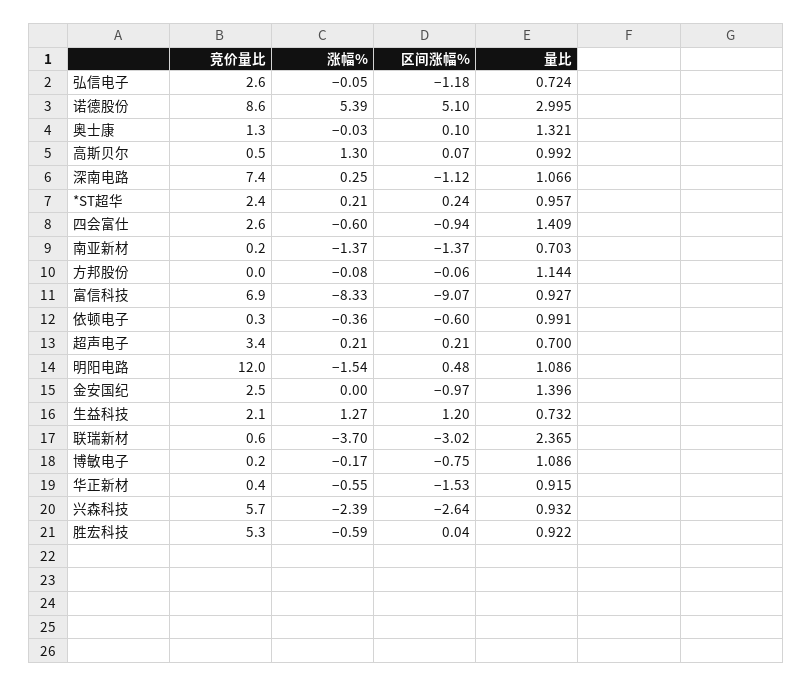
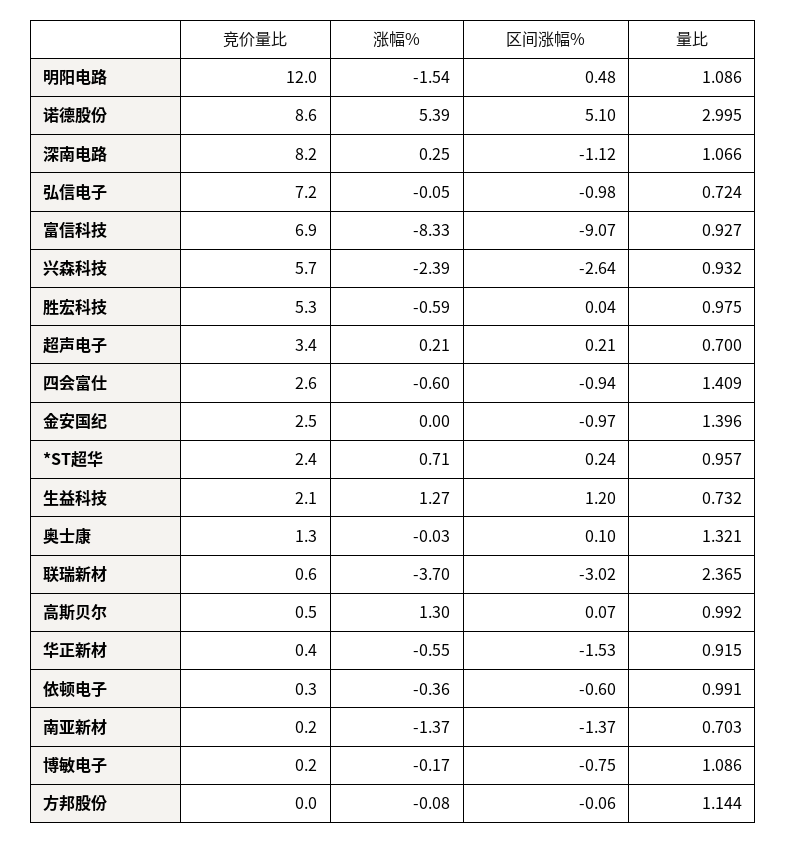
  {
    "竞价量比": {
-     "弘信电子": 2.6,
+     "弘信电子": 7.2,
      "诺德股份": 8.6,
      "奥士康": 1.3,
      "高斯贝尔": 0.5,
-     "深南电路": 7.4,
+     "深南电路": 8.2,
      "*ST超华": 2.4,
      "四会富仕": 2.6,
      "南亚新材": 0.2,
      "方邦股份": 0,
      "富信科技": 6.9,
      "依顿电子": 0.3,
      "超声电子": 3.4,
      "明阳电路": 12,
      "金安国纪": 2.5,
      "生益科技": 2.1,
      "联瑞新材": 0.6,
      "博敏电子": 0.2,
      "华正新材": 0.4,
      "兴森科技": 5.7,
      "胜宏科技": 5.3
    },
    "涨幅%": {
      "弘信电子": -0.05,
      "诺德股份": 5.39,
      "奥士康": -0.03,
      "高斯贝尔": 1.3,
      "深南电路": 0.25,
-     "*ST超华": 0.21,
+     "*ST超华": 0.71,
      "四会富仕": -0.6,
      "南亚新材": -1.37,
      "方邦股份": -0.08,
      "富信科技": -8.33,
      "依顿电子": -0.36,
      "超声电子": 0.21,
      "明阳电路": -1.54,
      "金安国纪": 0,
      "生益科技": 1.27,
      "联瑞新材": -3.7,
      "博敏电子": -0.17,
      "华正新材": -0.55,
      "兴森科技": -2.39,
      "胜宏科技": -0.59
    },
    "区间涨幅%": {
-     "弘信电子": -1.18,
+     "弘信电子": -0.98,
      "诺德股份": 5.1,
      "奥士康": 0.1,
      "高斯贝尔": 0.07,
      "深南电路": -1.12,
      "*ST超华": 0.24,
      "四会富仕": -0.94,
      "南亚新材": -1.37,
      "方邦股份": -0.06,
      "富信科技": -9.07,
      "依顿电子": -0.6,
      "超声电子": 0.21,
      "明阳电路": 0.48,
      "金安国纪": -0.97,
      "生益科技": 1.2,
      "联瑞新材": -3.02,
      "博敏电子": -0.75,
      "华正新材": -1.53,
      "兴森科技": -2.64,
      "胜宏科技": 0.04
    },
    "量比": {
      "弘信电子": 0.724,
      "诺德股份": 2.995,
      "奥士康": 1.321,
      "高斯贝尔": 0.992,
      "深南电路": 1.066,
      "*ST超华": 0.957,
      "四会富仕": 1.409,
      "南亚新材": 0.703,
      "方邦股份": 1.144,
      "富信科技": 0.927,
      "依顿电子": 0.991,
      "超声电子": 0.7,
      "明阳电路": 1.086,
      "金安国纪": 1.396,
      "生益科技": 0.732,
      "联瑞新材": 2.365,
      "博敏电子": 1.086,
      "华正新材": 0.915,
      "兴森科技": 0.932,
-     "胜宏科技": 0.922
+     "胜宏科技": 0.975
    }
  }

